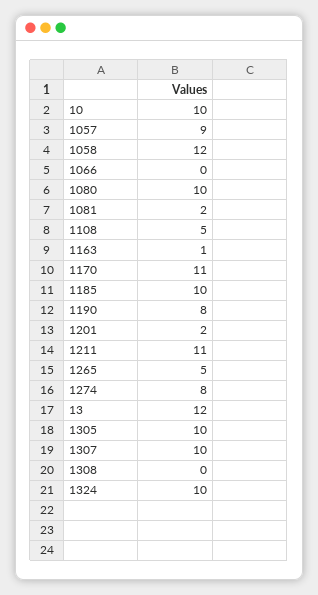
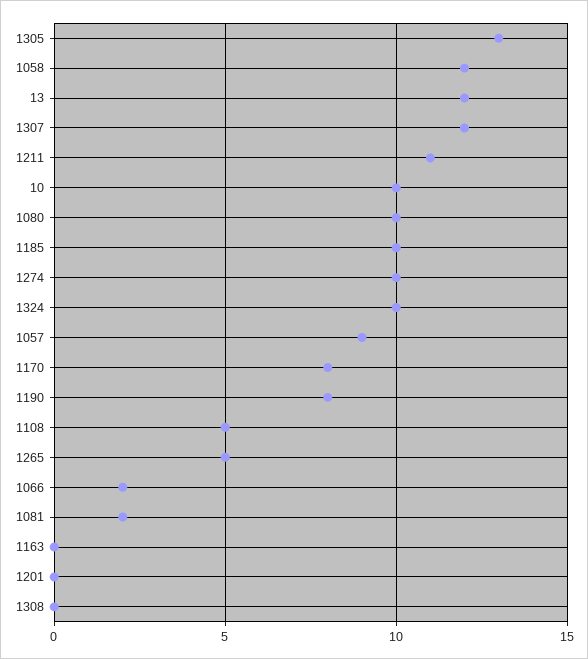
  {
    "10": 10,
    "1057": 9,
    "1058": 12,
-   "1066": 0,
+   "1066": 2,
    "1080": 10,
    "1081": 2,
    "1108": 5,
-   "1163": 1,
+   "1163": 0,
-   "1170": 11,
+   "1170": 8,
    "1185": 10,
    "1190": 8,
-   "1201": 2,
+   "1201": 0,
    "1211": 11,
    "1265": 5,
-   "1274": 8,
+   "1274": 10,
    "13": 12,
-   "1305": 10,
+   "1305": 13,
-   "1307": 10,
+   "1307": 12,
    "1308": 0,
    "1324": 10
  }

